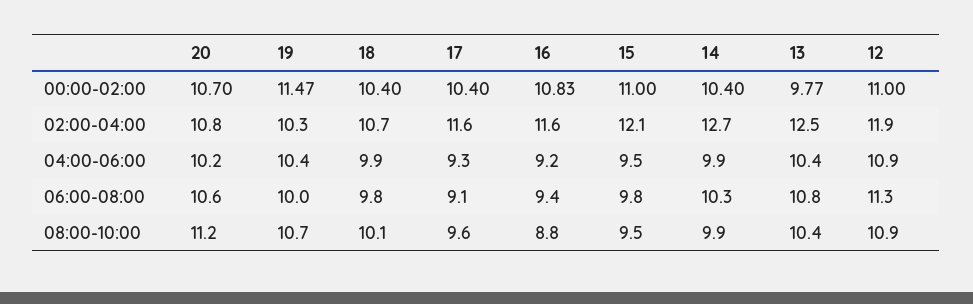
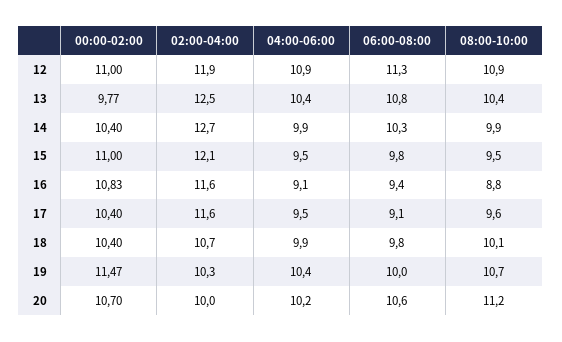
  {
    "20": {
      "00:00-02:00": 10.7,
-     "02:00-04:00": 10.8,
+     "02:00-04:00": 10,
      "04:00-06:00": 10.2,
      "06:00-08:00": 10.6,
      "08:00-10:00": 11.2
    },
    "19": {
      "00:00-02:00": 11.47,
      "02:00-04:00": 10.3,
      "04:00-06:00": 10.4,
      "06:00-08:00": 10,
      "08:00-10:00": 10.7
    },
    "18": {
      "00:00-02:00": 10.4,
      "02:00-04:00": 10.7,
      "04:00-06:00": 9.9,
      "06:00-08:00": 9.8,
      "08:00-10:00": 10.1
    },
    "17": {
      "00:00-02:00": 10.4,
      "02:00-04:00": 11.6,
-     "04:00-06:00": 9.3,
+     "04:00-06:00": 9.5,
      "06:00-08:00": 9.1,
      "08:00-10:00": 9.6
    },
    "16": {
      "00:00-02:00": 10.83,
      "02:00-04:00": 11.6,
-     "04:00-06:00": 9.2,
+     "04:00-06:00": 9.1,
      "06:00-08:00": 9.4,
      "08:00-10:00": 8.8
    },
    "15": {
      "00:00-02:00": 11,
      "02:00-04:00": 12.1,
      "04:00-06:00": 9.5,
      "06:00-08:00": 9.8,
      "08:00-10:00": 9.5
    },
    "14": {
      "00:00-02:00": 10.4,
      "02:00-04:00": 12.7,
      "04:00-06:00": 9.9,
      "06:00-08:00": 10.3,
      "08:00-10:00": 9.9
    },
    "13": {
      "00:00-02:00": 9.77,
      "02:00-04:00": 12.5,
      "04:00-06:00": 10.4,
      "06:00-08:00": 10.8,
      "08:00-10:00": 10.4
    },
    "12": {
      "00:00-02:00": 11,
      "02:00-04:00": 11.9,
      "04:00-06:00": 10.9,
      "06:00-08:00": 11.3,
      "08:00-10:00": 10.9
    }
  }

